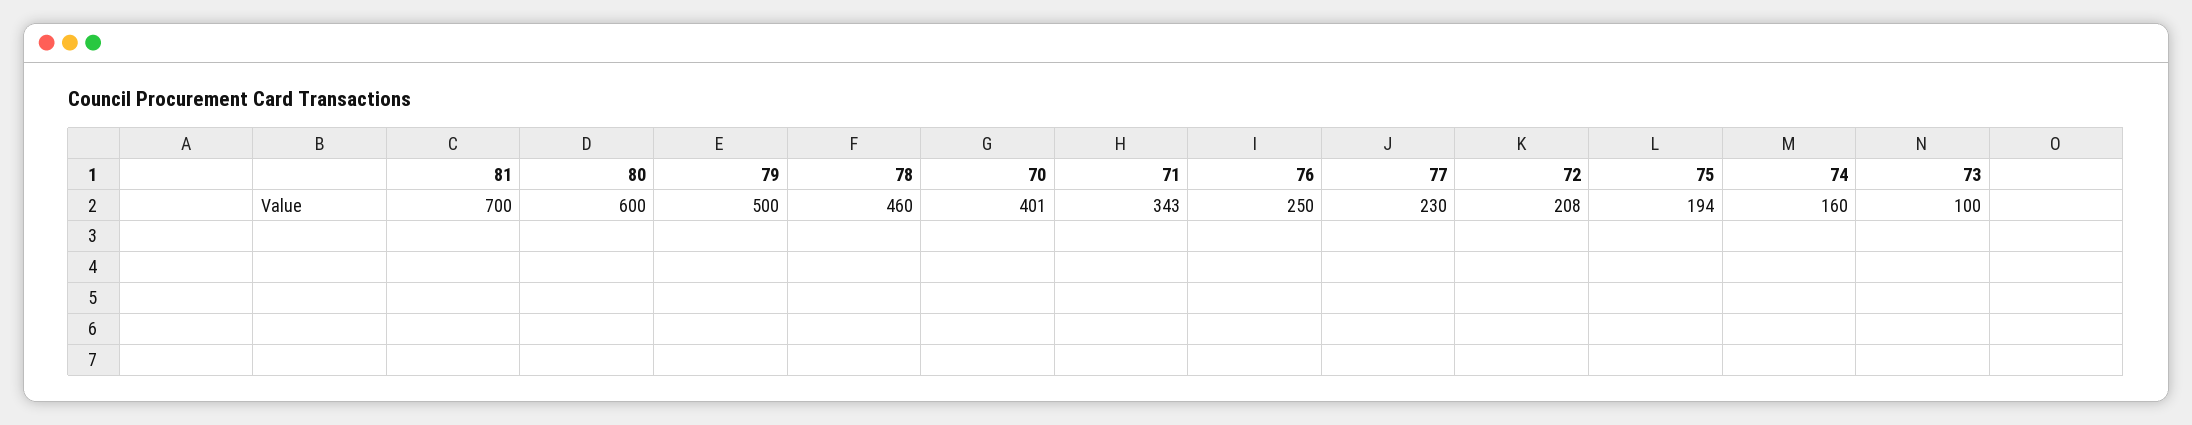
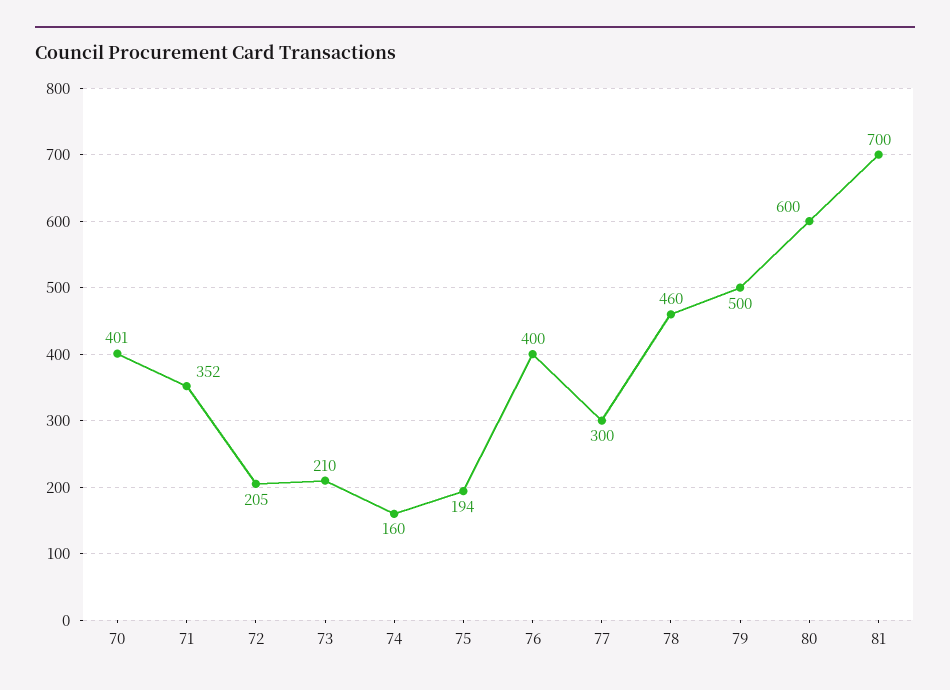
  {
    "81": 700,
    "80": 600,
    "79": 500,
    "78": 460,
    "70": 401,
-   "71": 343,
+   "71": 352,
-   "76": 250,
+   "76": 400,
-   "77": 230,
+   "77": 300,
-   "72": 208,
+   "72": 205,
    "75": 194,
    "74": 160,
-   "73": 100
+   "73": 210
  }

